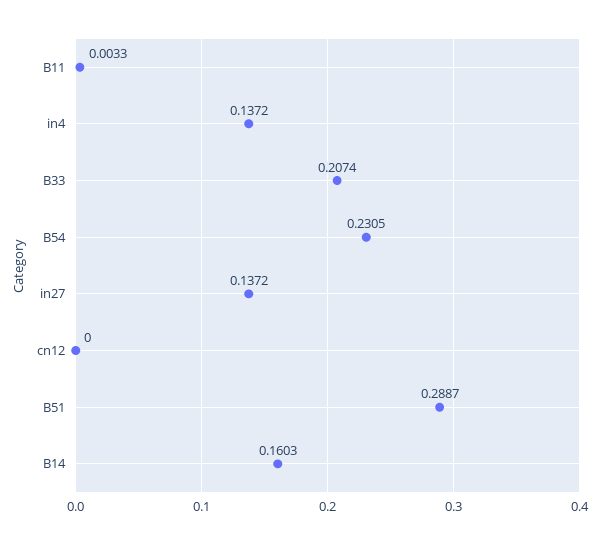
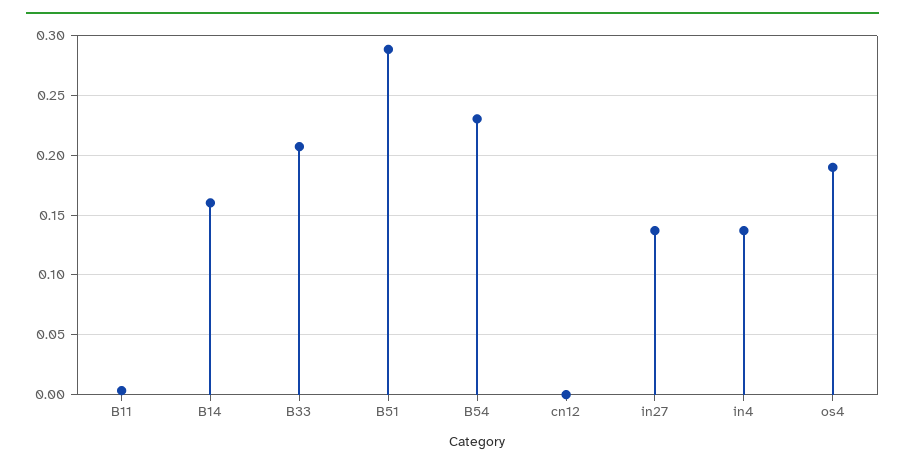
  {
    "B11": 0.0033,
    "in4": 0.1372,
    "B33": 0.2074,
    "B54": 0.2305,
    "in27": 0.1372,
    "cn12": 0,
    "B51": 0.2887,
-   "B14": 0.1603
+   "B14": 0.1603,
+   "os4": 0.19
  }

